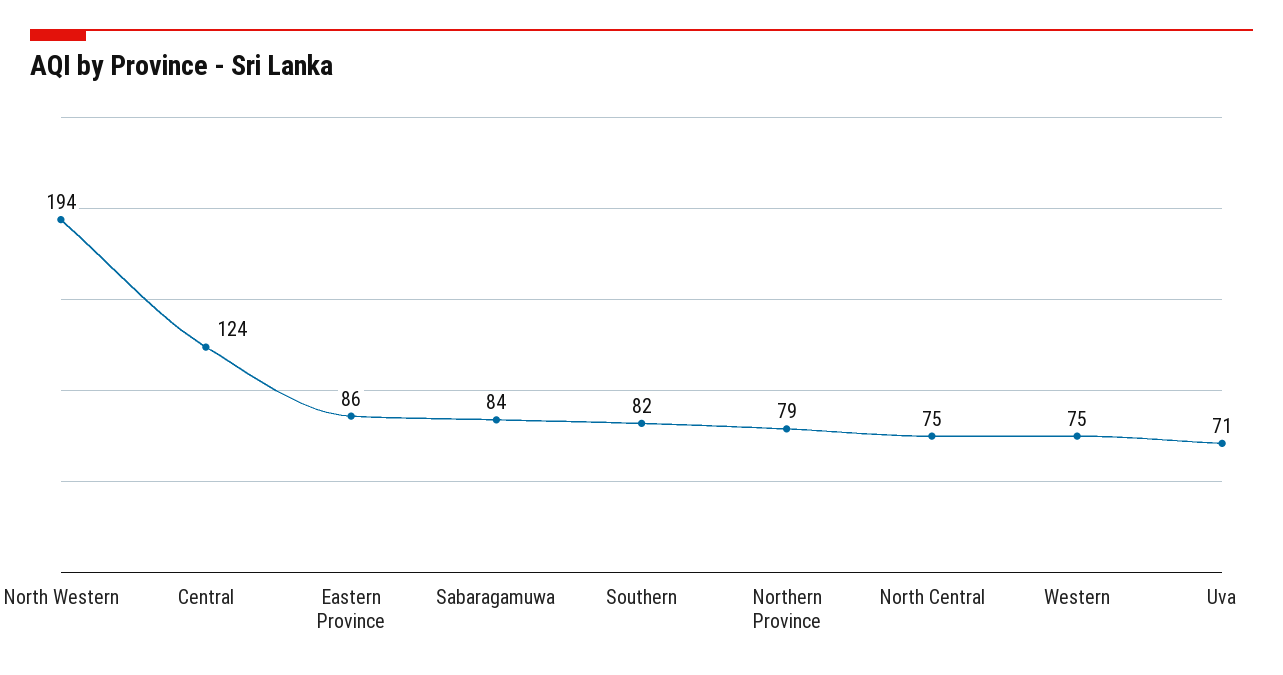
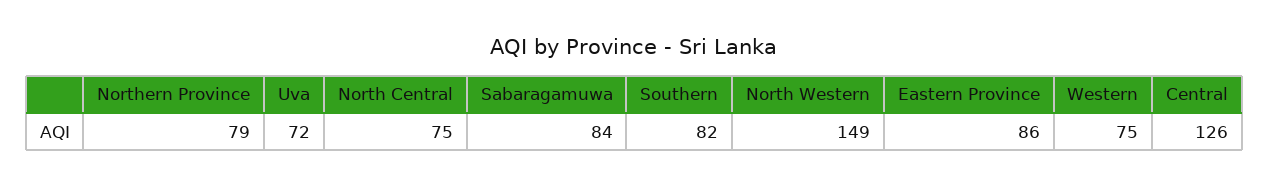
  {
-   "North Western": 194,
+   "North Western": 149,
-   "Central": 124,
+   "Central": 126,
    "Eastern Province": 86,
    "Sabaragamuwa": 84,
    "Southern": 82,
    "Northern Province": 79,
    "North Central": 75,
    "Western": 75,
-   "Uva": 71
+   "Uva": 72
  }

